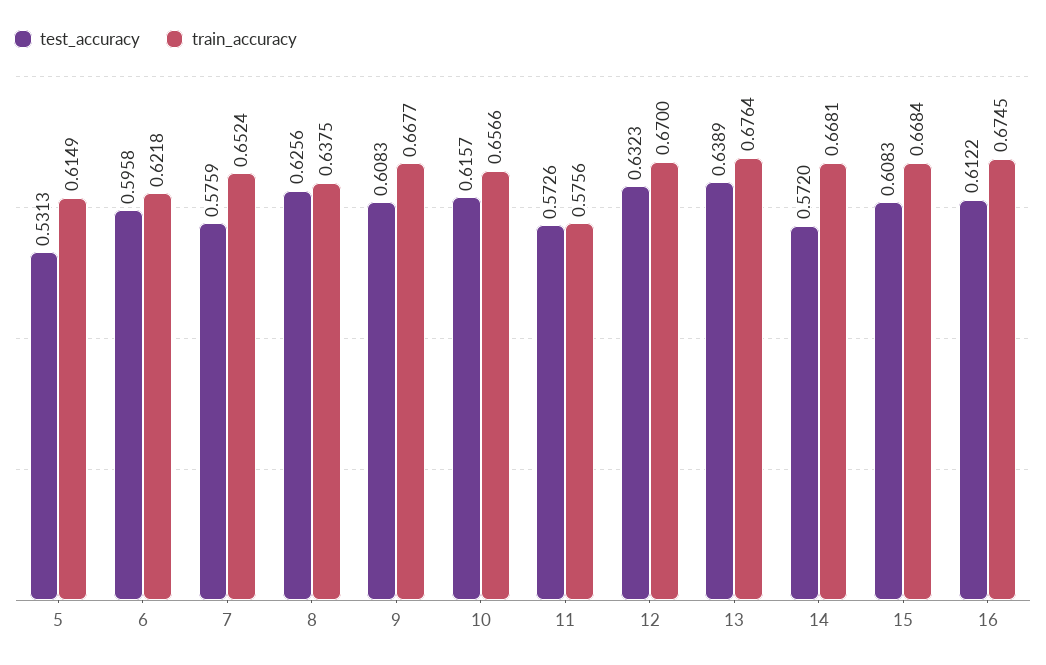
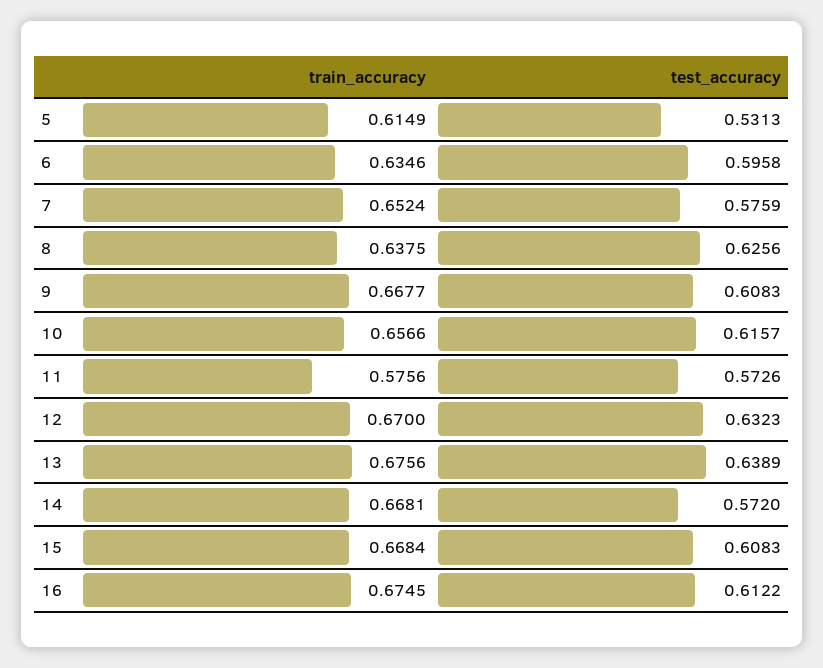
  {
    "test_accuracy": {
      "5": 0.5313,
      "6": 0.5958,
      "7": 0.5759,
      "8": 0.6256,
      "9": 0.6083,
      "10": 0.6157,
      "11": 0.5726,
      "12": 0.6323,
      "13": 0.6389,
      "14": 0.572,
      "15": 0.6083,
      "16": 0.6122
    },
    "train_accuracy": {
      "5": 0.6149,
-     "6": 0.6218,
+     "6": 0.6346,
      "7": 0.6524,
      "8": 0.6375,
      "9": 0.6677,
      "10": 0.6566,
      "11": 0.5756,
      "12": 0.67,
-     "13": 0.6764,
+     "13": 0.6756,
      "14": 0.6681,
      "15": 0.6684,
      "16": 0.6745
    }
  }

